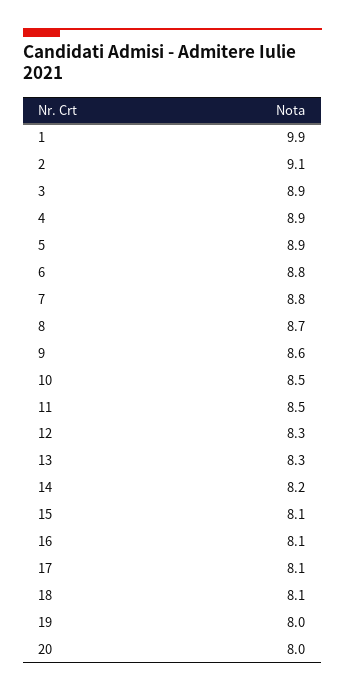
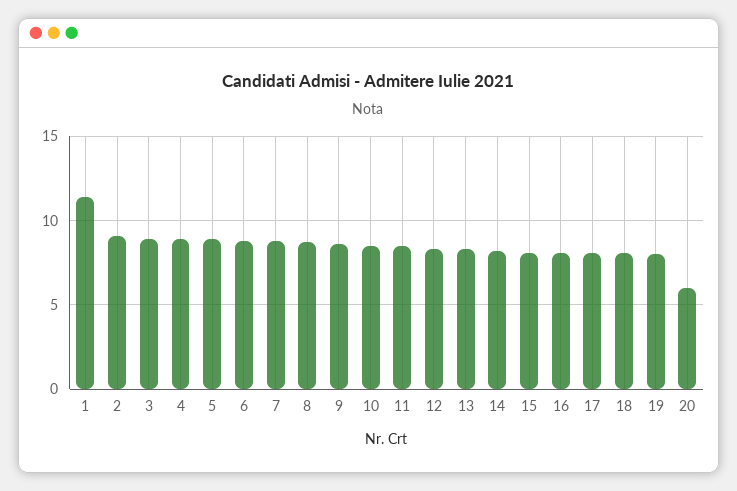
  {
-   "1": 9.9,
+   "1": 11.5,
    "2": 9.1,
    "3": 8.9,
    "4": 8.9,
    "5": 8.9,
    "6": 8.8,
    "7": 8.8,
    "8": 8.7,
    "9": 8.6,
    "10": 8.5,
    "11": 8.5,
    "12": 8.3,
    "13": 8.3,
    "14": 8.2,
    "15": 8.1,
    "16": 8.1,
    "17": 8.1,
    "18": 8.1,
    "19": 8,
-   "20": 8
+   "20": 6
  }

